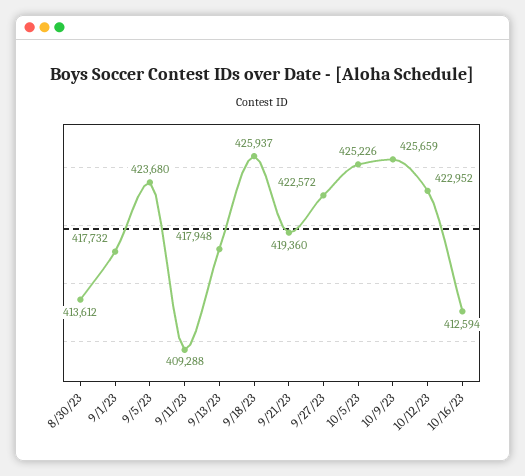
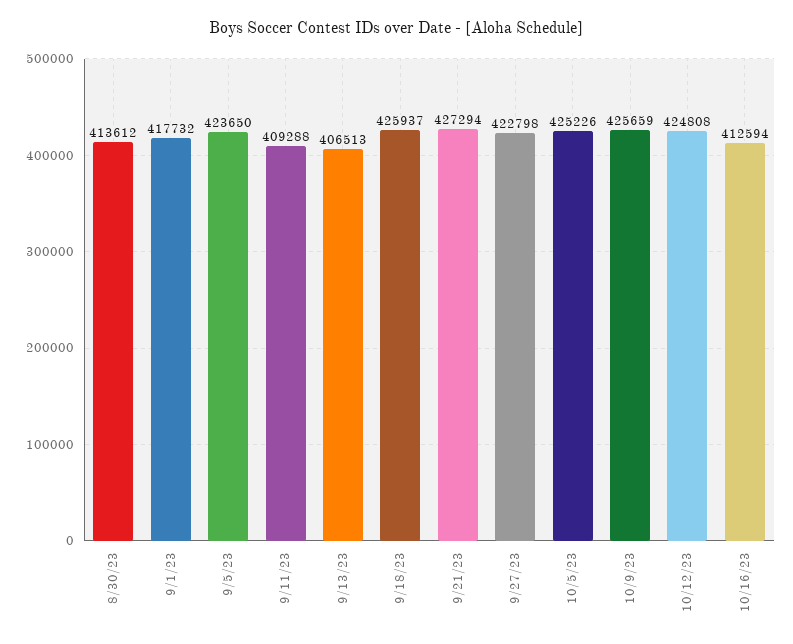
  {
    "8/30/23": 413612,
    "9/1/23": 417732,
-   "9/5/23": 423680,
+   "9/5/23": 423650,
    "9/11/23": 409288,
-   "9/13/23": 417948,
+   "9/13/23": 406513,
    "9/18/23": 425937,
-   "9/21/23": 419360,
+   "9/21/23": 427294,
-   "9/27/23": 422572,
+   "9/27/23": 422798,
    "10/5/23": 425226,
    "10/9/23": 425659,
-   "10/12/23": 422952,
+   "10/12/23": 424808,
    "10/16/23": 412594
  }

